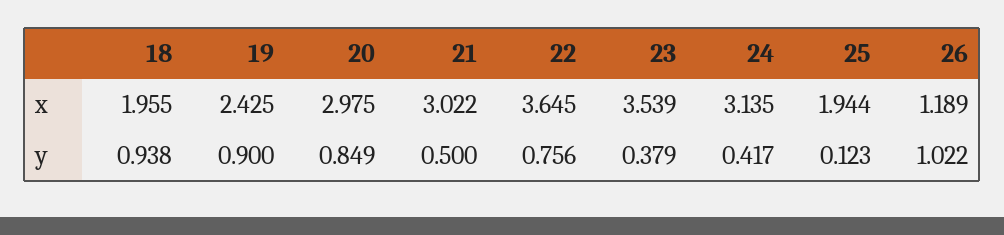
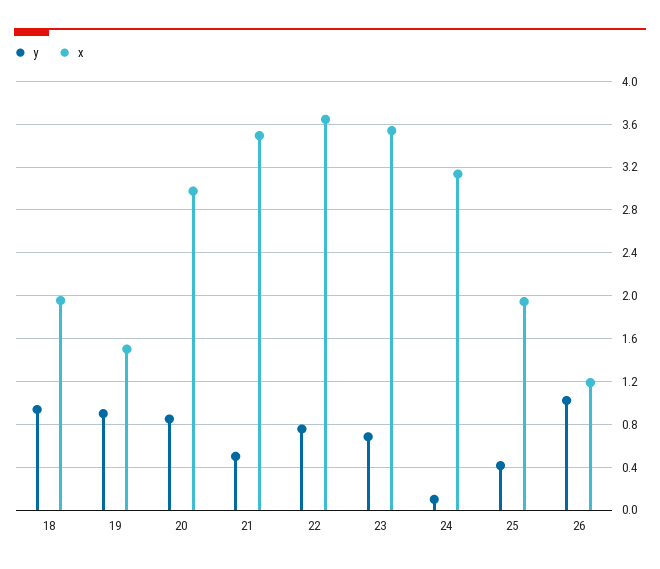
  {
    "x": {
      "18": 1.955,
-     "19": 2.425,
+     "19": 1.5,
      "20": 2.975,
-     "21": 3.022,
+     "21": 3.5,
      "22": 3.645,
      "23": 3.539,
      "24": 3.135,
      "25": 1.944,
      "26": 1.189
    },
    "y": {
      "18": 0.938,
      "19": 0.9,
      "20": 0.849,
      "21": 0.5,
      "22": 0.756,
-     "23": 0.379,
+     "23": 0.7,
-     "24": 0.417,
+     "24": 0.1,
-     "25": 0.123,
+     "25": 0.4,
      "26": 1.022
    }
  }

